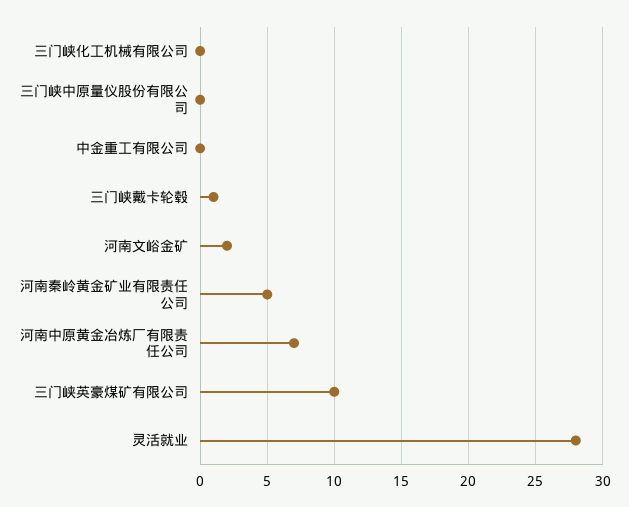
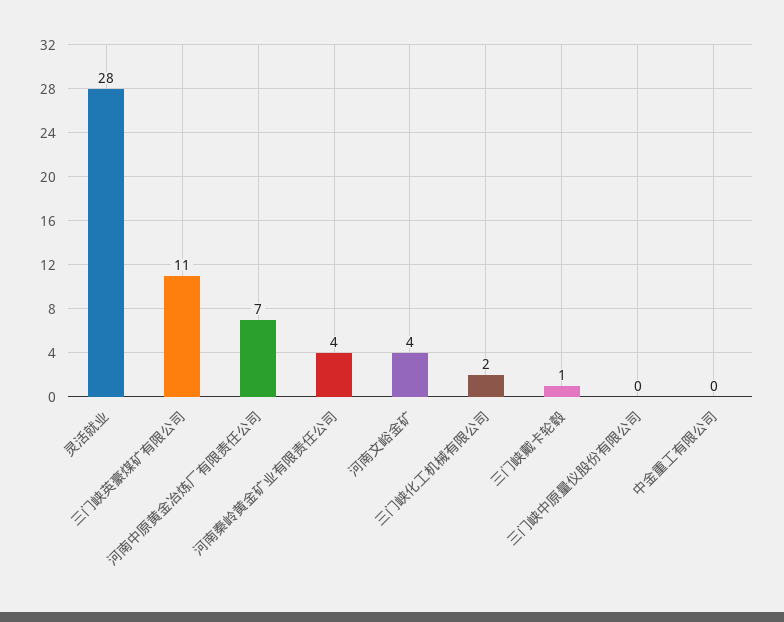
  {
-   "三门峡化工机械有限公司": 0,
+   "三门峡化工机械有限公司": 2,
    "三门峡中原量仪股份有限公司": 0,
    "中金重工有限公司": 0,
    "三门峡戴卡轮毂": 1,
-   "河南文峪金矿": 2,
+   "河南文峪金矿": 4,
-   "河南秦岭黄金矿业有限责任公司": 5,
+   "河南秦岭黄金矿业有限责任公司": 4,
    "河南中原黄金冶炼厂有限责任公司": 7,
-   "三门峡英豪煤矿有限公司": 10,
+   "三门峡英豪煤矿有限公司": 11,
    "灵活就业": 28
  }

